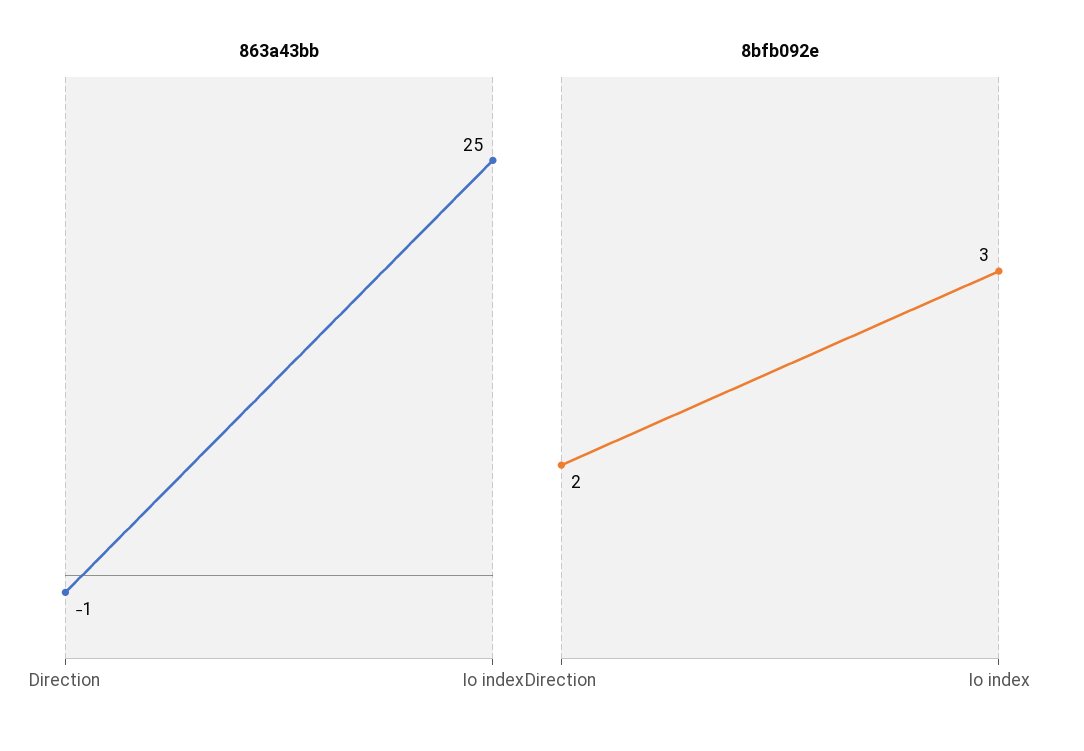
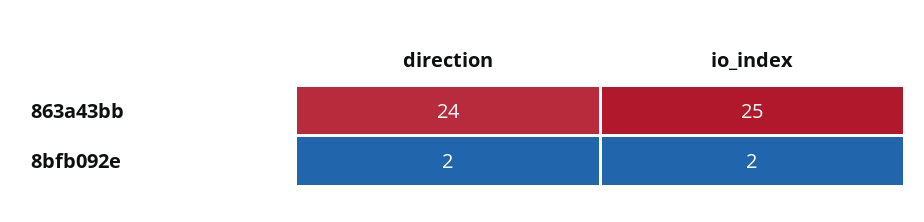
  {
    "863a43bb": {
-     "Direction": -1,
+     "Direction": 24,
      "Io index": 25
    },
    "8bfb092e": {
      "Direction": 2,
-     "Io index": 3
+     "Io index": 2
    }
  }

